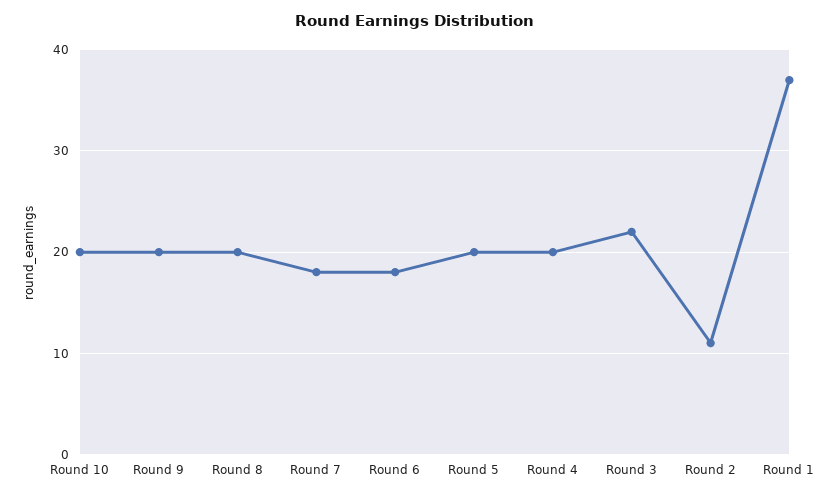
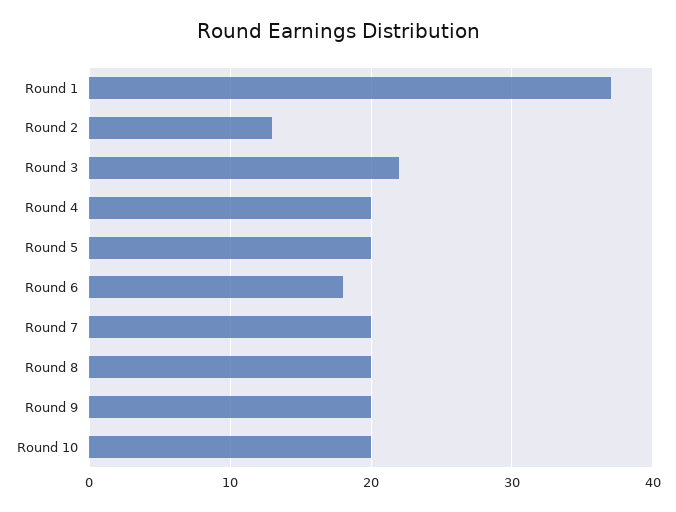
  {
    "Round 10": 20,
    "Round 9": 20,
    "Round 8": 20,
-   "Round 7": 18,
+   "Round 7": 20,
    "Round 6": 18,
    "Round 5": 20,
    "Round 4": 20,
    "Round 3": 22,
-   "Round 2": 11,
+   "Round 2": 13,
    "Round 1": 37
  }

